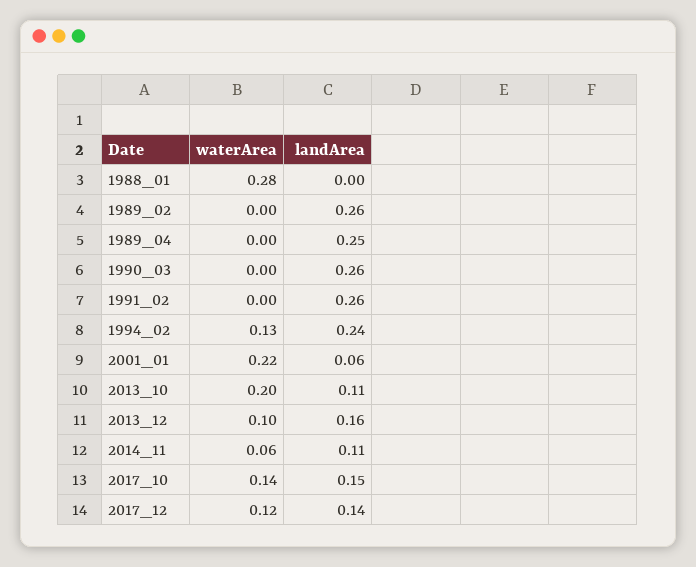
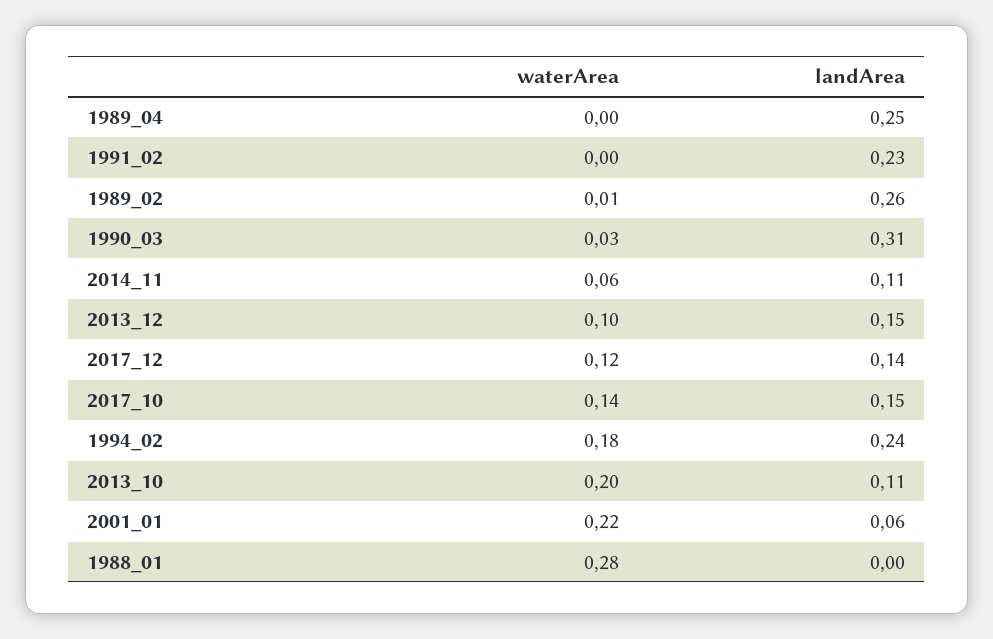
  {
    "waterArea": {
      "1988_01": 0.28,
-     "1989_02": 0,
+     "1989_02": 0.01,
      "1989_04": 0,
-     "1990_03": 0,
+     "1990_03": 0.03,
      "1991_02": 0,
-     "1994_02": 0.13,
+     "1994_02": 0.18,
      "2001_01": 0.22,
      "2013_10": 0.2,
      "2013_12": 0.1,
      "2014_11": 0.06,
      "2017_10": 0.14,
      "2017_12": 0.12
    },
    "landArea": {
      "1988_01": 0,
      "1989_02": 0.26,
      "1989_04": 0.25,
-     "1990_03": 0.26,
+     "1990_03": 0.31,
-     "1991_02": 0.26,
+     "1991_02": 0.23,
      "1994_02": 0.24,
      "2001_01": 0.06,
      "2013_10": 0.11,
-     "2013_12": 0.16,
+     "2013_12": 0.15,
      "2014_11": 0.11,
      "2017_10": 0.15,
      "2017_12": 0.14
    }
  }

